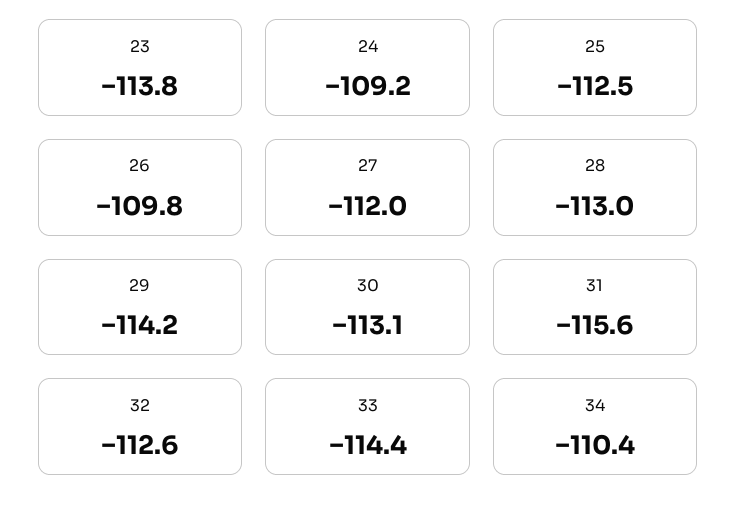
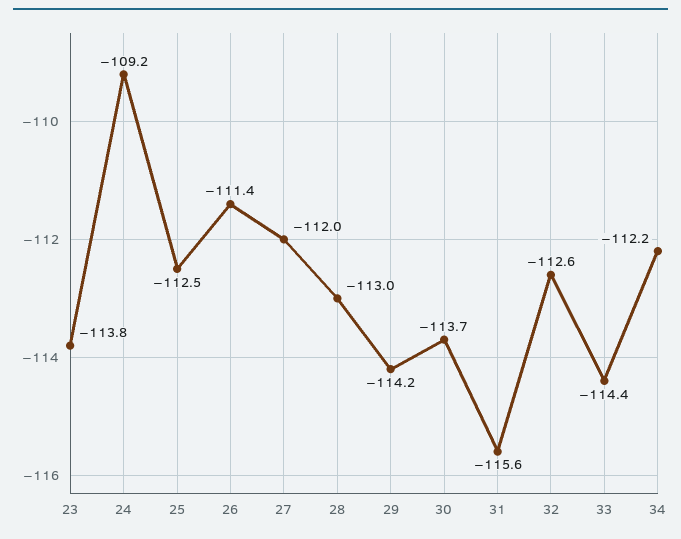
  {
    "23": -113.8,
    "24": -109.2,
    "25": -112.5,
-   "26": -109.8,
+   "26": -111.4,
    "27": -112,
    "28": -113,
    "29": -114.2,
-   "30": -113.1,
+   "30": -113.7,
    "31": -115.6,
    "32": -112.6,
    "33": -114.4,
-   "34": -110.4
+   "34": -112.2
  }

